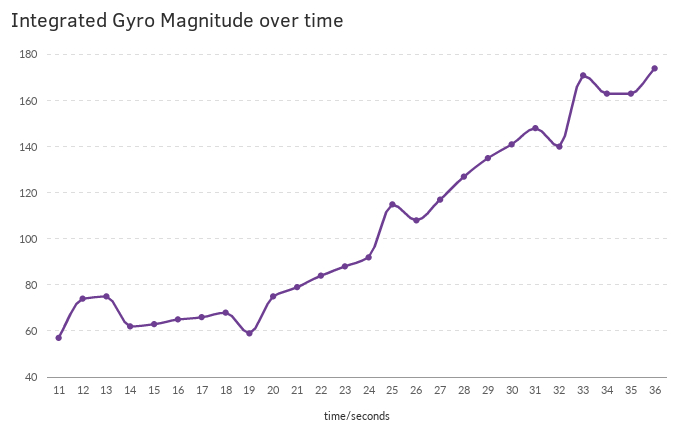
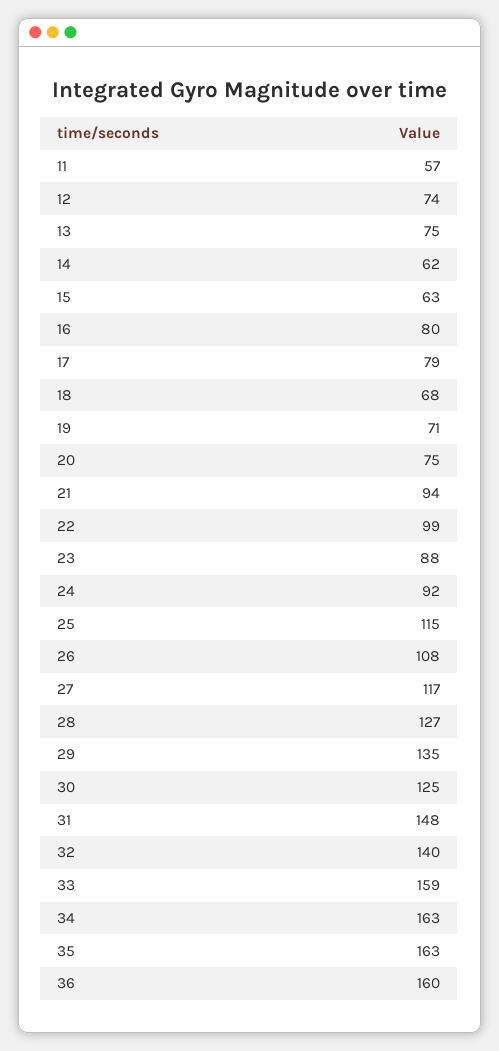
  {
    "11": 57,
    "12": 74,
    "13": 75,
    "14": 62,
    "15": 63,
-   "16": 65,
+   "16": 80,
-   "17": 65,
+   "17": 79,
    "18": 68,
-   "19": 60,
+   "19": 71,
    "20": 75,
-   "21": 80,
+   "21": 94,
-   "22": 85,
+   "22": 99,
    "23": 88,
    "24": 92,
    "25": 115,
    "26": 108,
    "27": 117,
    "28": 127,
    "29": 135,
-   "30": 140,
+   "30": 125,
    "31": 148,
    "32": 140,
-   "33": 170,
+   "33": 159,
    "34": 163,
    "35": 163,
-   "36": 175
+   "36": 160
  }

